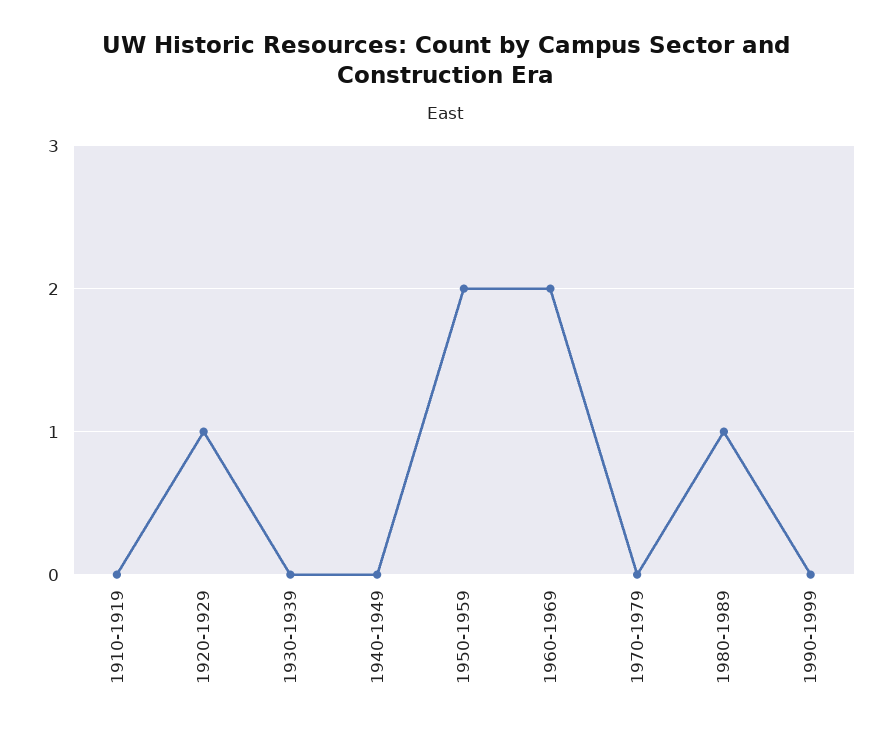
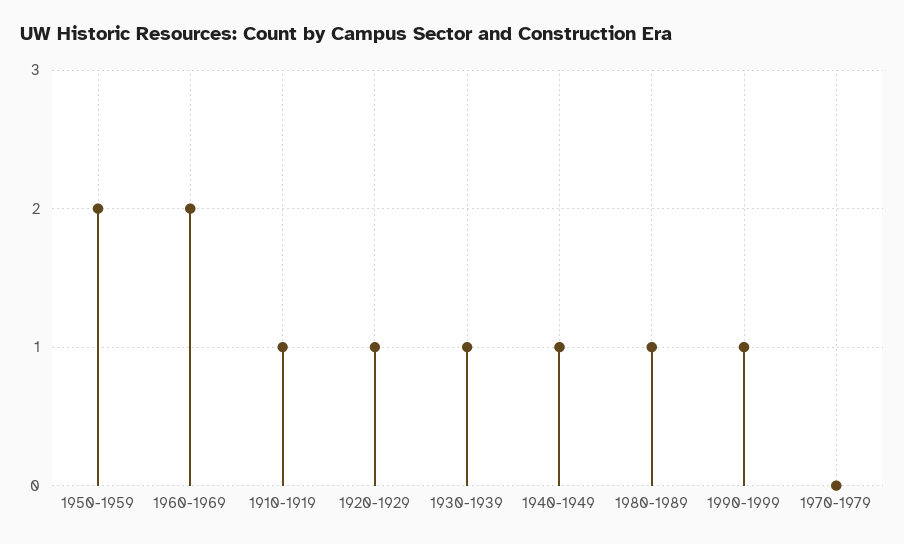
  {
-   "1910-1919": 0,
+   "1910-1919": 1,
    "1920-1929": 1,
-   "1930-1939": 0,
+   "1930-1939": 1,
-   "1940-1949": 0,
+   "1940-1949": 1,
    "1950-1959": 2,
    "1960-1969": 2,
    "1970-1979": 0,
    "1980-1989": 1,
-   "1990-1999": 0
+   "1990-1999": 1
  }

